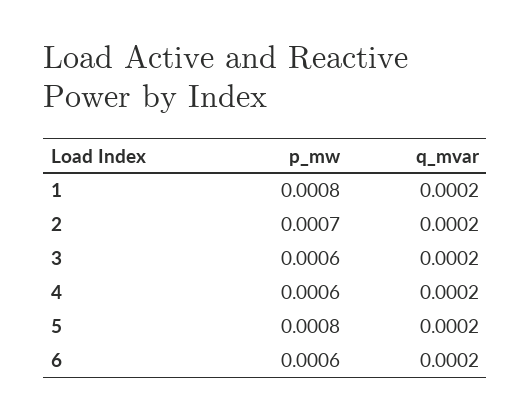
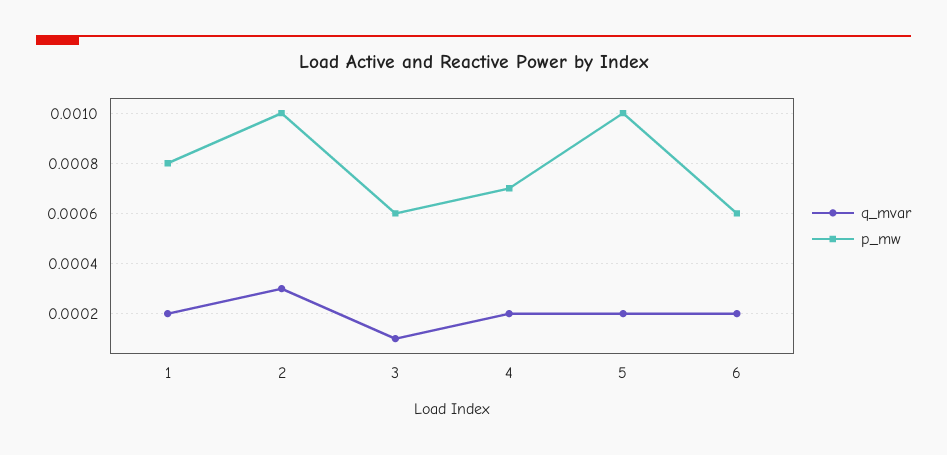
  {
    "p_mw": {
      "1": 0.0008,
-     "2": 0.0007,
+     "2": 0.001,
      "3": 0.0006,
-     "4": 0.0006,
+     "4": 0.0007,
-     "5": 0.0008,
+     "5": 0.001,
      "6": 0.0006
    },
    "q_mvar": {
      "1": 0.0002,
-     "2": 0.0002,
+     "2": 0.0003,
-     "3": 0.0002,
+     "3": 0.0001,
      "4": 0.0002,
      "5": 0.0002,
      "6": 0.0002
    }
  }

